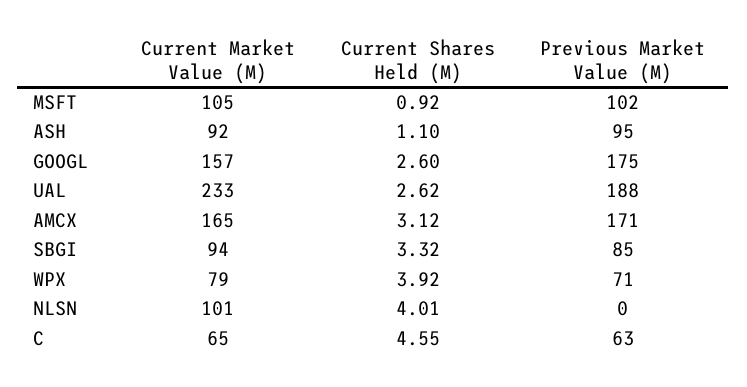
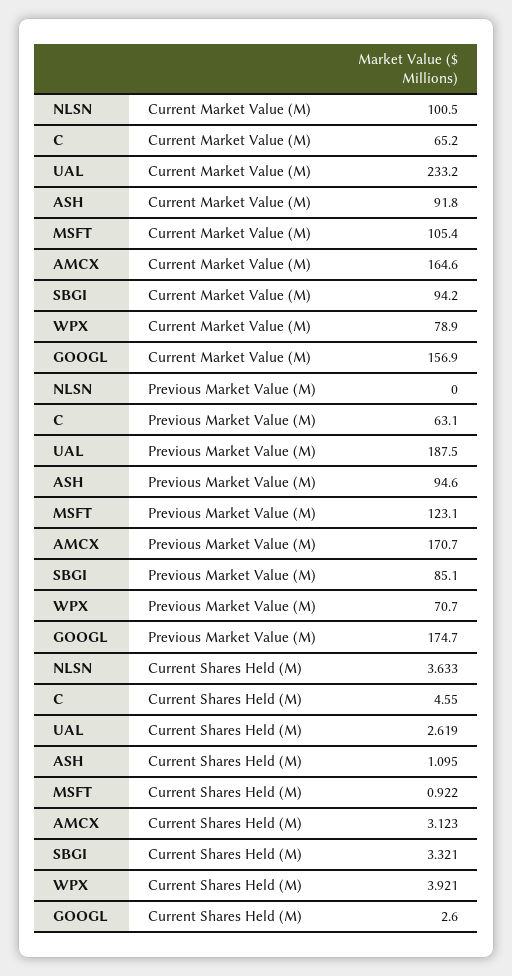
  {
    "Current Market Value (M)": {
      "MSFT": 105.4,
      "ASH": 91.8,
      "GOOGL": 156.9,
      "UAL": 233.2,
      "AMCX": 164.6,
      "SBGI": 94.2,
      "WPX": 78.9,
      "NLSN": 100.5,
      "C": 65.2
    },
    "Current Shares Held (M)": {
      "MSFT": 0.922,
      "ASH": 1.095,
      "GOOGL": 2.6,
      "UAL": 2.619,
      "AMCX": 3.123,
      "SBGI": 3.321,
      "WPX": 3.921,
-     "NLSN": 4.01,
+     "NLSN": 3.633,
      "C": 4.55
    },
    "Previous Market Value (M)": {
-     "MSFT": 102,
+     "MSFT": 123.1,
      "ASH": 94.6,
      "GOOGL": 174.7,
      "UAL": 187.5,
      "AMCX": 170.7,
      "SBGI": 85.1,
      "WPX": 70.7,
      "NLSN": 0,
      "C": 63.1
    }
  }

